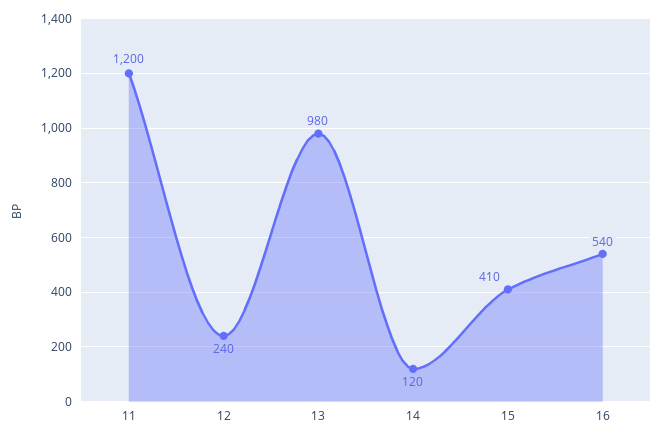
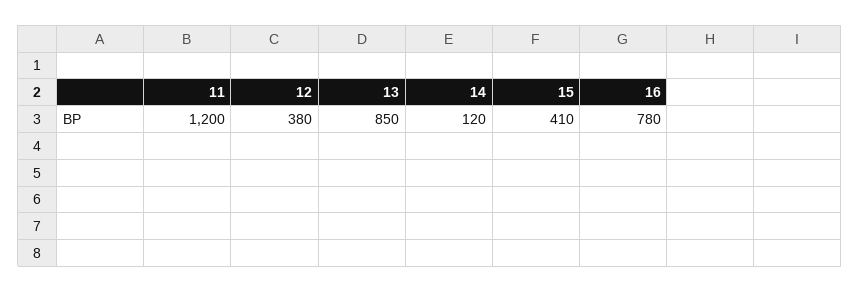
  {
    "11": 1200,
-   "12": 240,
+   "12": 380,
-   "13": 980,
+   "13": 850,
    "14": 120,
    "15": 410,
-   "16": 540
+   "16": 780
  }

